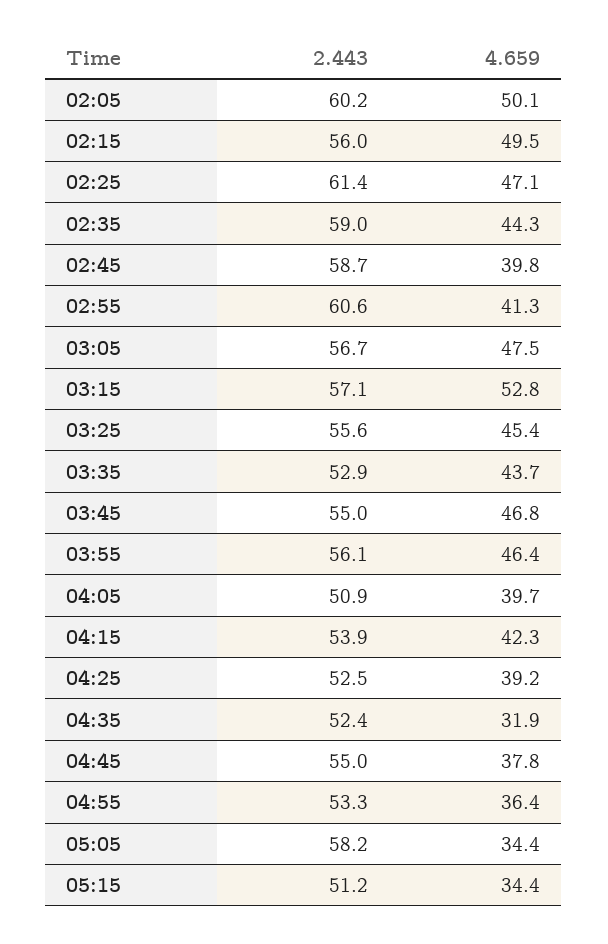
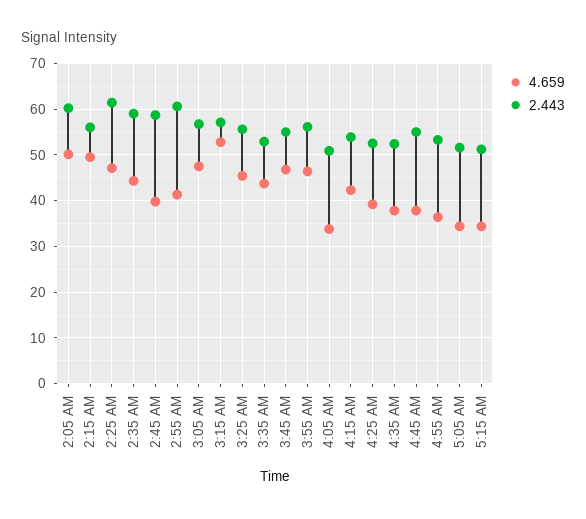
  {
    "2.443": {
      "02:05": 60.2,
      "02:15": 56,
      "02:25": 61.4,
      "02:35": 59,
      "02:45": 58.7,
      "02:55": 60.6,
      "03:05": 56.7,
      "03:15": 57.1,
      "03:25": 55.6,
      "03:35": 52.9,
      "03:45": 55,
      "03:55": 56.1,
      "04:05": 50.9,
      "04:15": 53.9,
      "04:25": 52.5,
      "04:35": 52.4,
      "04:45": 55,
      "04:55": 53.3,
-     "05:05": 58.2,
+     "05:05": 52,
      "05:15": 51.2
    },
    "4.659": {
      "02:05": 50.1,
      "02:15": 49.5,
      "02:25": 47.1,
      "02:35": 44.3,
      "02:45": 39.8,
      "02:55": 41.3,
      "03:05": 47.5,
      "03:15": 52.8,
      "03:25": 45.4,
      "03:35": 43.7,
      "03:45": 46.8,
      "03:55": 46.4,
-     "04:05": 39.7,
+     "04:05": 34,
      "04:15": 42.3,
      "04:25": 39.2,
-     "04:35": 31.9,
+     "04:35": 38,
      "04:45": 37.8,
      "04:55": 36.4,
      "05:05": 34.4,
      "05:15": 34.4
    }
  }

